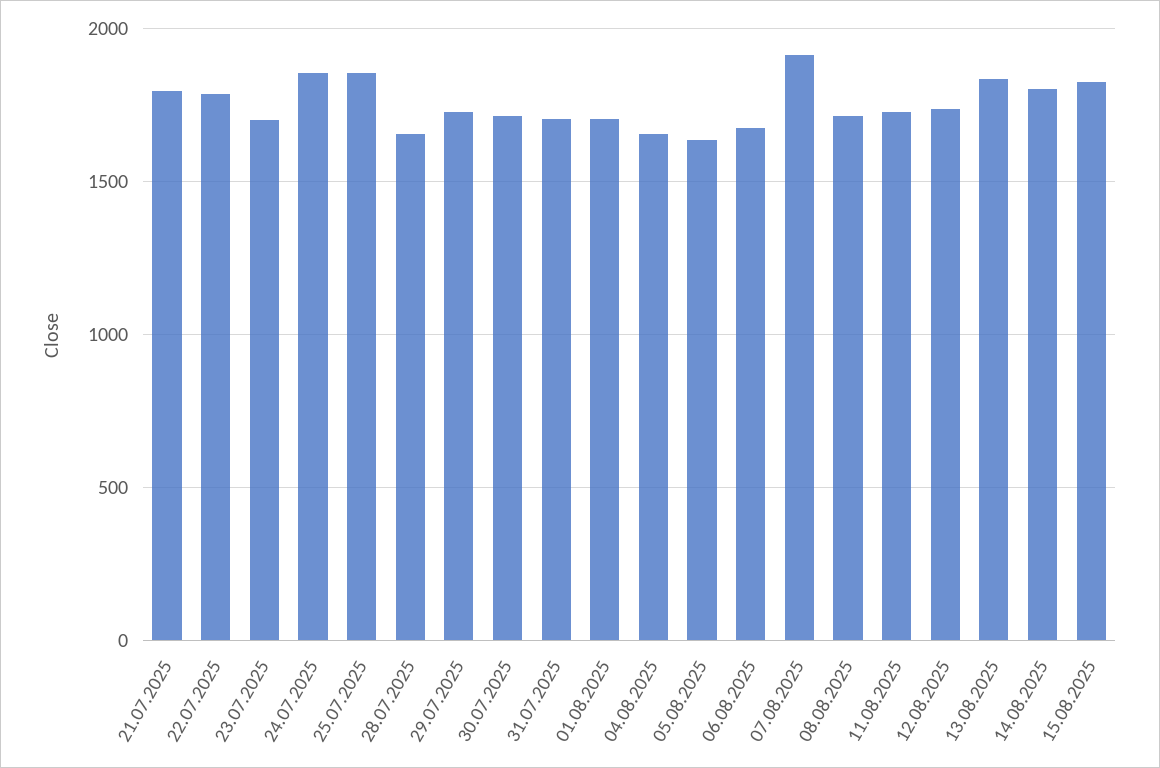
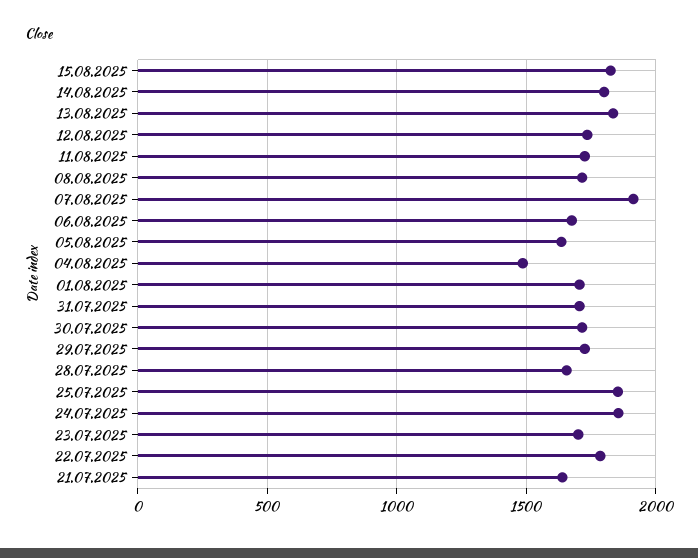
  {
-   "21.07.2025": 1800,
+   "21.07.2025": 1650,
    "22.07.2025": 1800,
    "23.07.2025": 1700,
    "24.07.2025": 1850,
    "25.07.2025": 1850,
    "28.07.2025": 1650,
    "29.07.2025": 1750,
    "30.07.2025": 1700,
    "31.07.2025": 1700,
    "01.08.2025": 1700,
-   "04.08.2025": 1650,
+   "04.08.2025": 1500,
    "05.08.2025": 1650,
    "06.08.2025": 1700,
    "07.08.2025": 1900,
    "08.08.2025": 1700,
    "11.08.2025": 1750,
    "12.08.2025": 1750,
    "13.08.2025": 1850,
    "14.08.2025": 1800,
    "15.08.2025": 1850
  }

